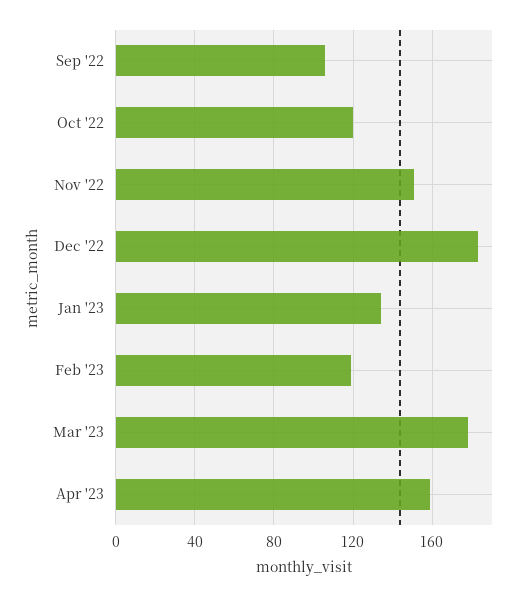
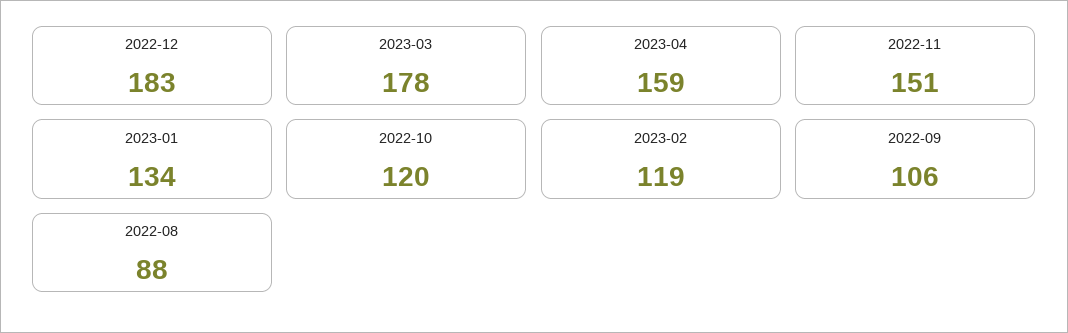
  {
    "Sep '22": 106,
    "Oct '22": 120,
    "Nov '22": 151,
    "Dec '22": 183,
    "Jan '23": 134,
    "Feb '23": 119,
    "Mar '23": 178,
-   "Apr '23": 159
+   "Apr '23": 159,
+   "2022-08": 88
  }

